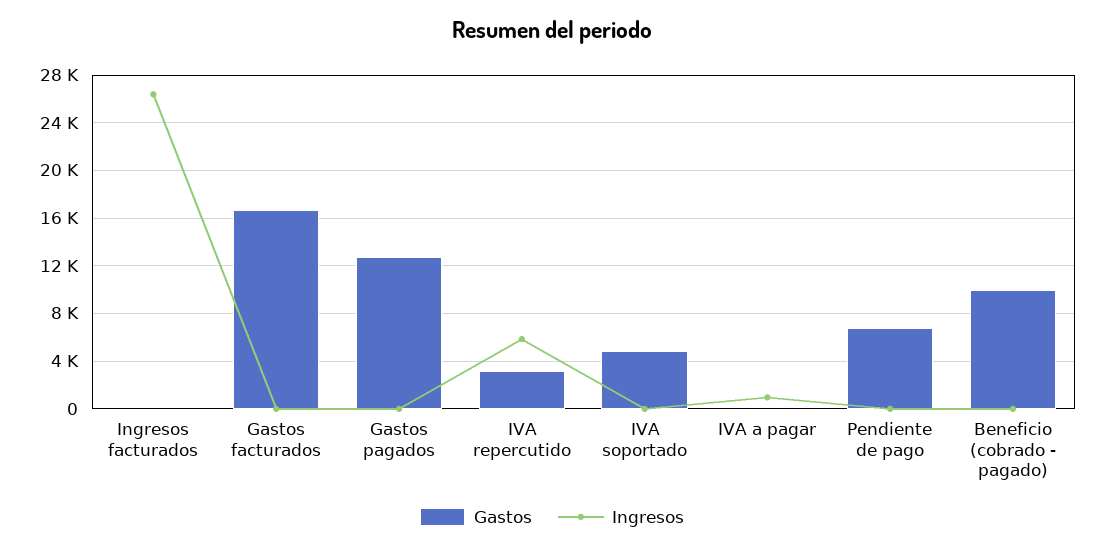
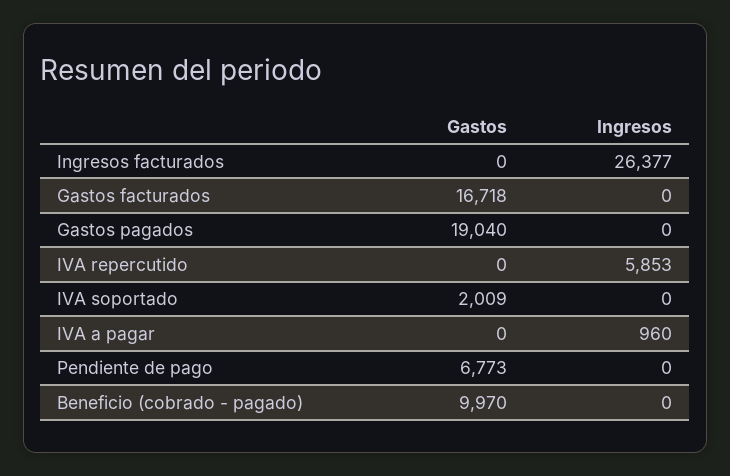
  {
    "Gastos": {
      "Ingresos facturados": 0,
      "Gastos facturados": 16718,
-     "Gastos pagados": 13000,
+     "Gastos pagados": 19040,
-     "IVA repercutido": 3000,
+     "IVA repercutido": 0,
-     "IVA soportado": 5000,
+     "IVA soportado": 2009,
      "IVA a pagar": 0,
      "Pendiente de pago": 6773,
      "Beneficio (cobrado - pagado)": 9970
    },
    "Ingresos": {
      "Ingresos facturados": 26377,
      "Gastos facturados": 0,
      "Gastos pagados": 0,
      "IVA repercutido": 5853,
      "IVA soportado": 0,
      "IVA a pagar": 960,
      "Pendiente de pago": 0,
      "Beneficio (cobrado - pagado)": 0
    }
  }

